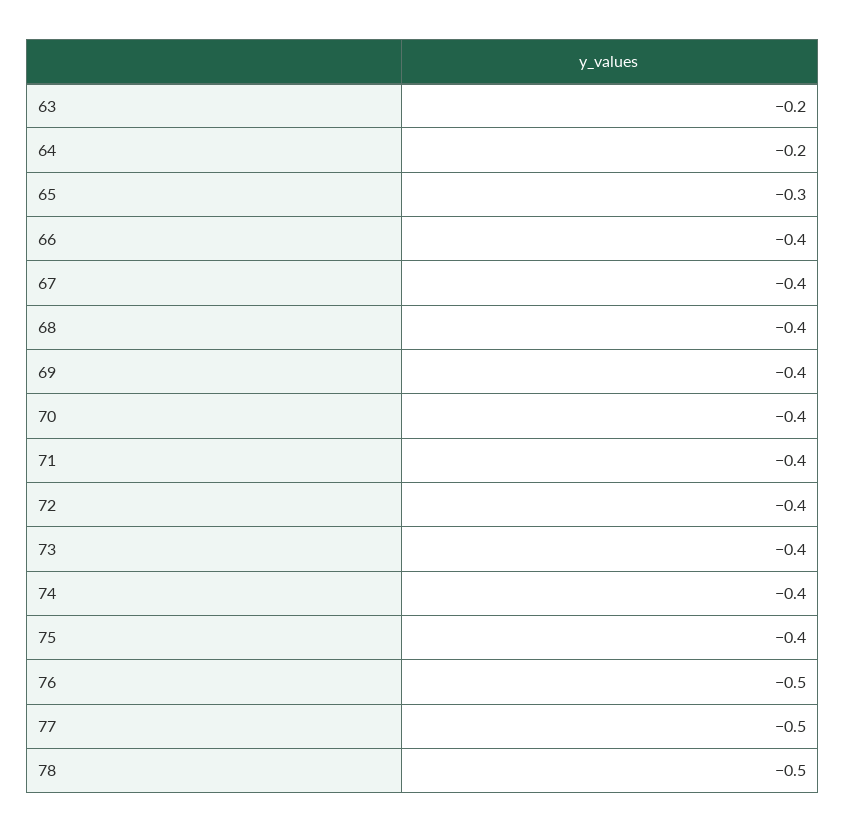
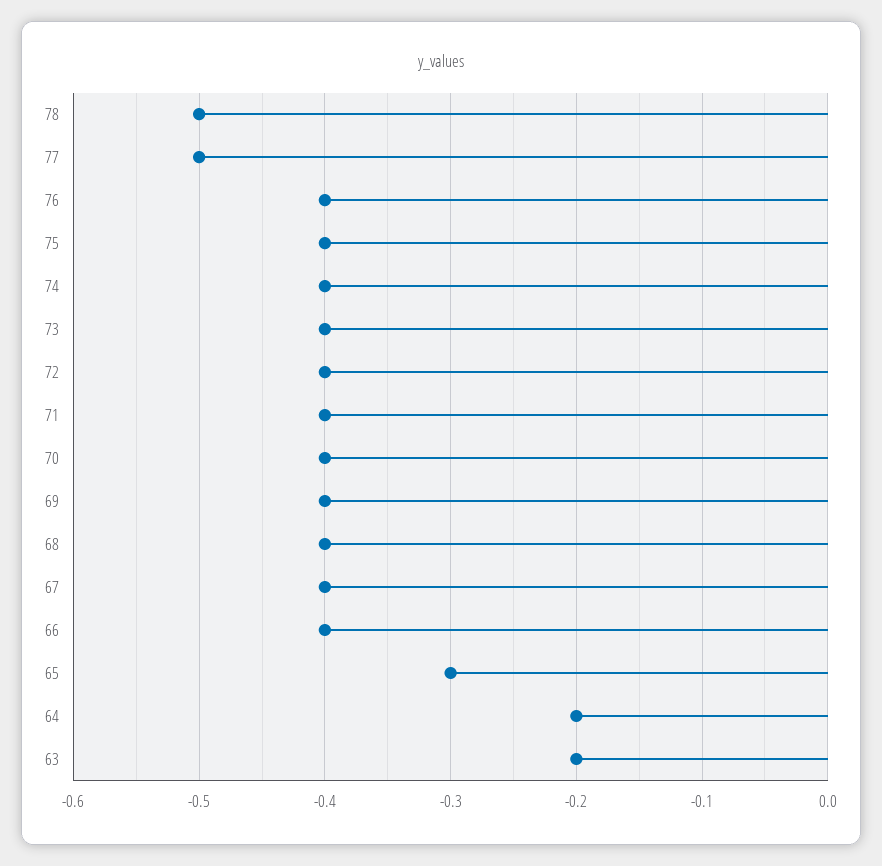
  {
    "63": -0.2,
    "64": -0.2,
    "65": -0.3,
    "66": -0.4,
    "67": -0.4,
    "68": -0.4,
    "69": -0.4,
    "70": -0.4,
    "71": -0.4,
    "72": -0.4,
    "73": -0.4,
    "74": -0.4,
    "75": -0.4,
-   "76": -0.5,
+   "76": -0.4,
    "77": -0.5,
    "78": -0.5
  }

